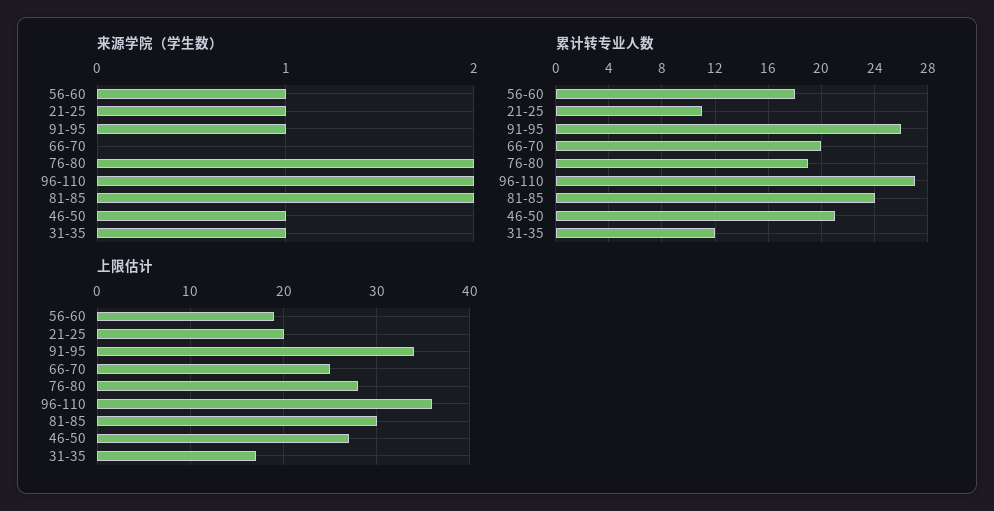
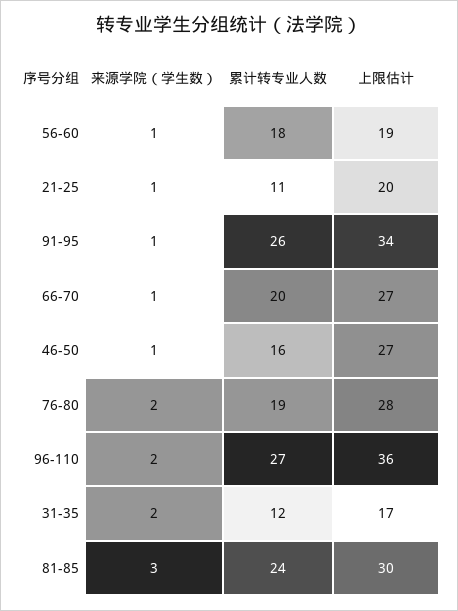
  {
    "来源学院（学生数）": {
      "56-60": 1,
      "21-25": 1,
      "91-95": 1,
-     "66-70": 0,
+     "66-70": 1,
      "76-80": 2,
      "96-110": 2,
-     "81-85": 2,
+     "81-85": 3,
      "46-50": 1,
-     "31-35": 1
+     "31-35": 2
    },
    "累计转专业人数": {
      "56-60": 18,
      "21-25": 11,
      "91-95": 26,
      "66-70": 20,
      "76-80": 19,
      "96-110": 27,
      "81-85": 24,
-     "46-50": 21,
+     "46-50": 16,
      "31-35": 12
    },
    "上限估计": {
      "56-60": 19,
      "21-25": 20,
      "91-95": 34,
-     "66-70": 25,
+     "66-70": 27,
      "76-80": 28,
      "96-110": 36,
      "81-85": 30,
      "46-50": 27,
      "31-35": 17
    }
  }

